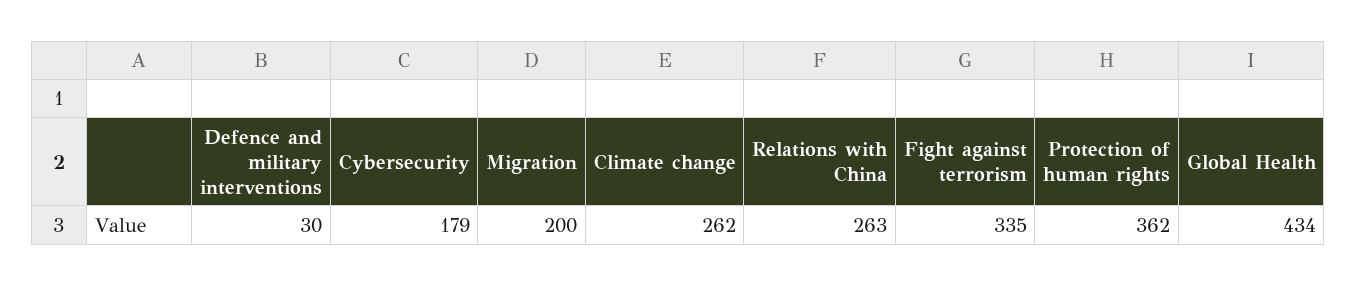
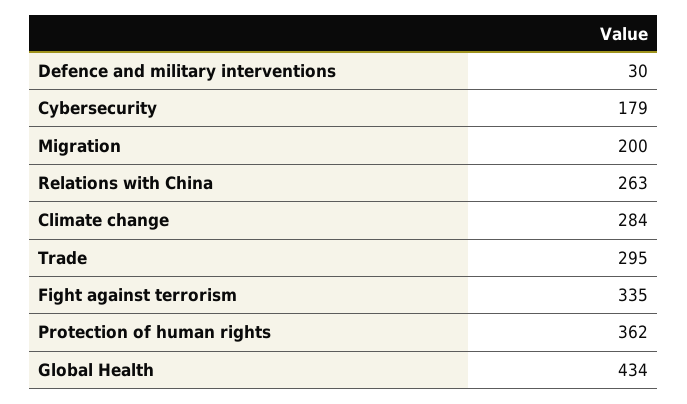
  {
    "Defence and military interventions": 30,
    "Cybersecurity": 179,
    "Migration": 200,
-   "Climate change": 262,
+   "Climate change": 284,
    "Relations with China": 263,
    "Fight against terrorism": 335,
    "Protection of human rights": 362,
-   "Global Health": 434
+   "Global Health": 434,
+   "Trade": 295
  }

